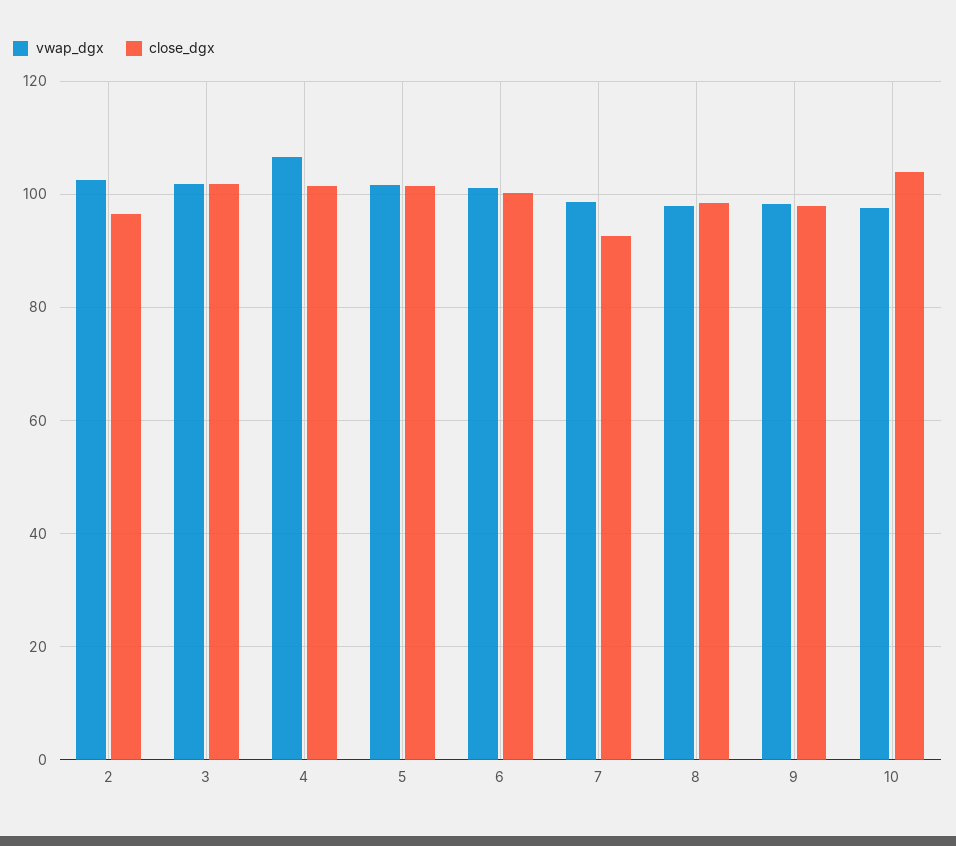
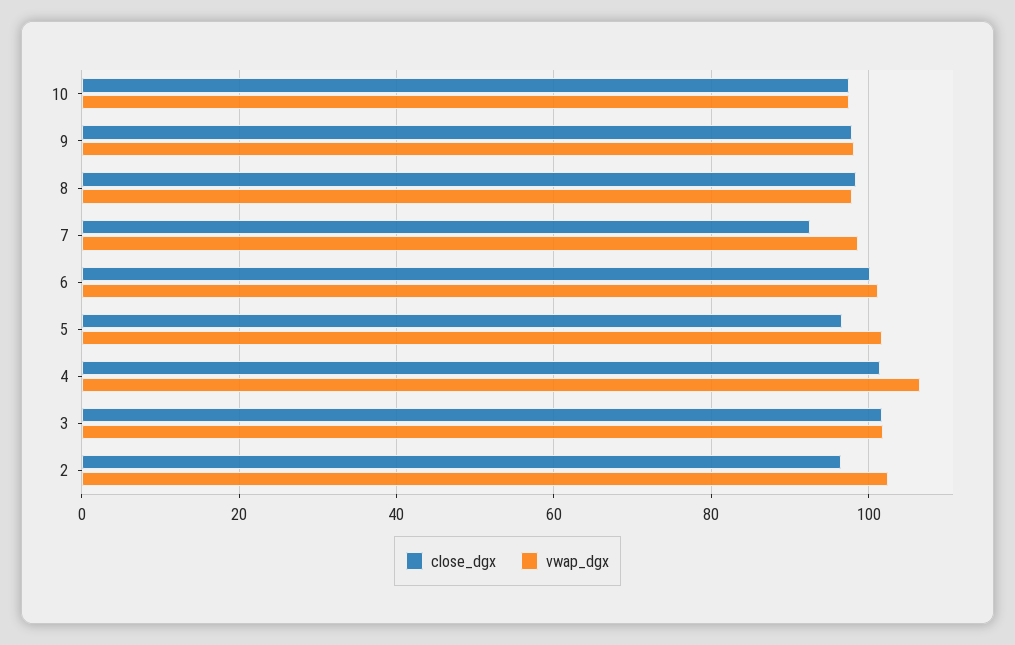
  {
    "vwap_dgx": {
      "2": 102,
      "3": 102,
      "4": 106,
      "5": 102,
      "6": 102,
      "7": 98,
      "8": 98,
      "9": 98,
      "10": 98
    },
    "close_dgx": {
      "2": 96,
      "3": 102,
      "4": 102,
-     "5": 102,
+     "5": 96,
      "6": 100,
      "7": 92,
      "8": 98,
      "9": 98,
-     "10": 104
+     "10": 98
    }
  }

